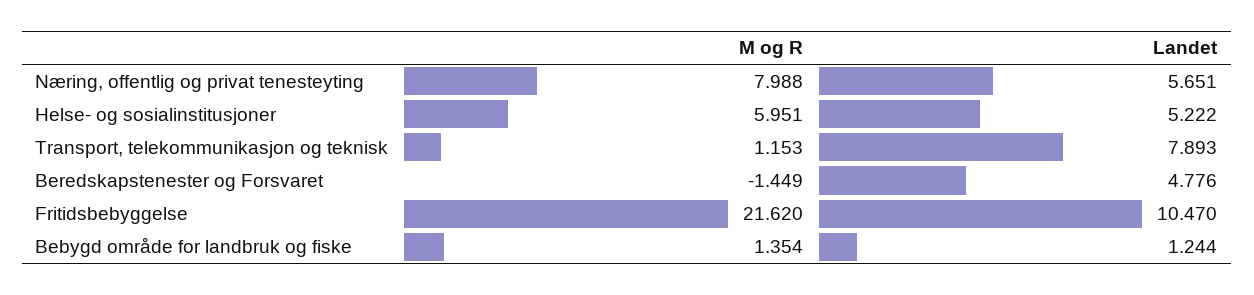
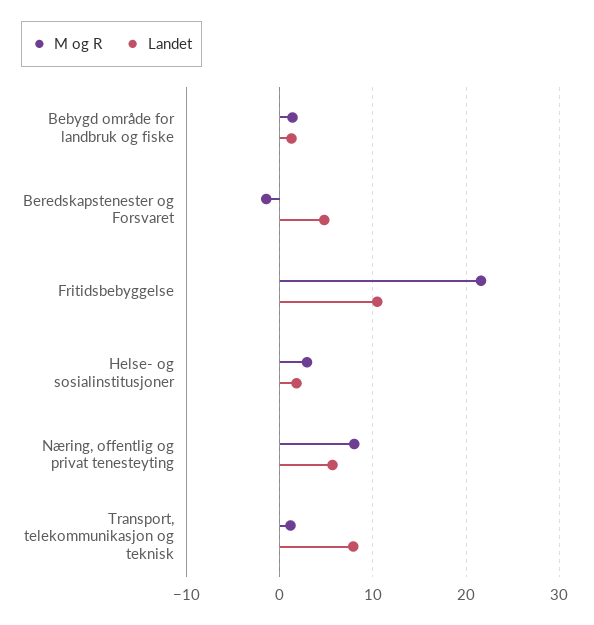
  {
    "M og R": {
      "Næring, offentlig og privat tenesteyting": 7.988,
-     "Helse- og sosialinstitusjoner": 5.951,
+     "Helse- og sosialinstitusjoner": 3,
      "Transport, telekommunikasjon og teknisk": 1.153,
      "Beredskapstenester og Forsvaret": -1.449,
      "Fritidsbebyggelse": 21.62,
      "Bebygd område for landbruk og fiske": 1.354
    },
    "Landet": {
      "Næring, offentlig og privat tenesteyting": 5.651,
-     "Helse- og sosialinstitusjoner": 5.222,
+     "Helse- og sosialinstitusjoner": 2,
      "Transport, telekommunikasjon og teknisk": 7.893,
      "Beredskapstenester og Forsvaret": 4.776,
      "Fritidsbebyggelse": 10.47,
      "Bebygd område for landbruk og fiske": 1.244
    }
  }

